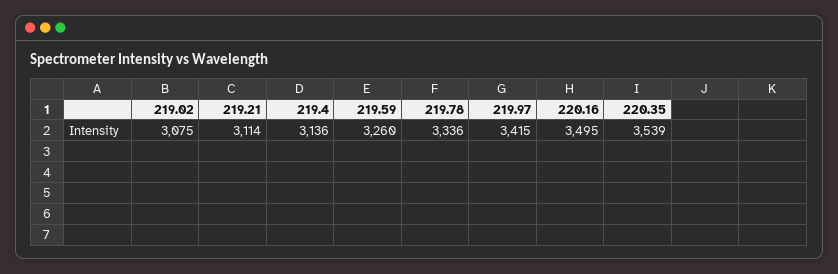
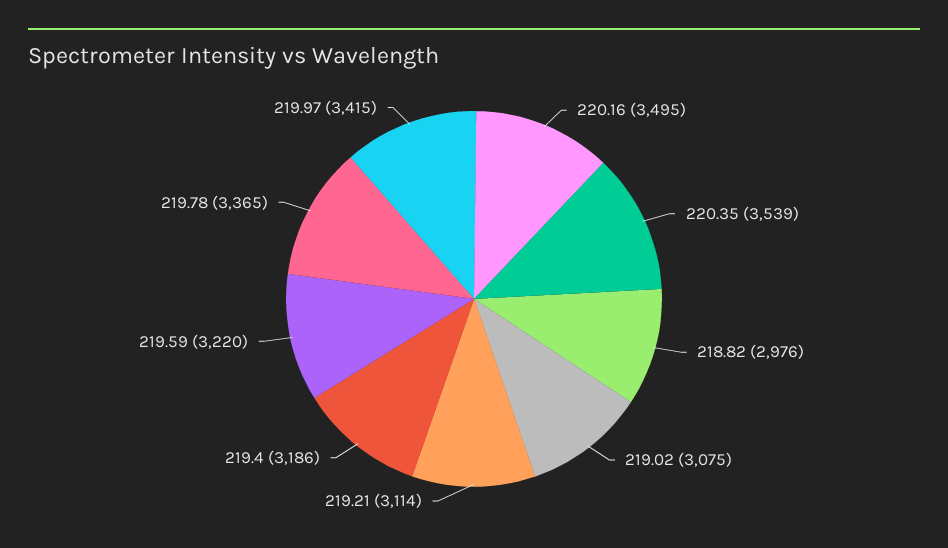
  {
    "219.02": 3075,
    "219.21": 3114,
-   "219.4": 3136,
+   "219.4": 3186,
-   "219.59": 3260,
+   "219.59": 3220,
-   "219.78": 3336,
+   "219.78": 3365,
    "219.97": 3415,
    "220.16": 3495,
-   "220.35": 3539
+   "220.35": 3539,
+   "218.82": 2976
  }

